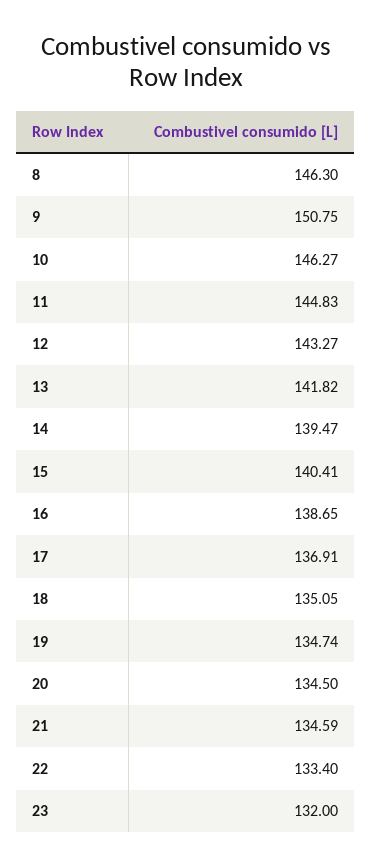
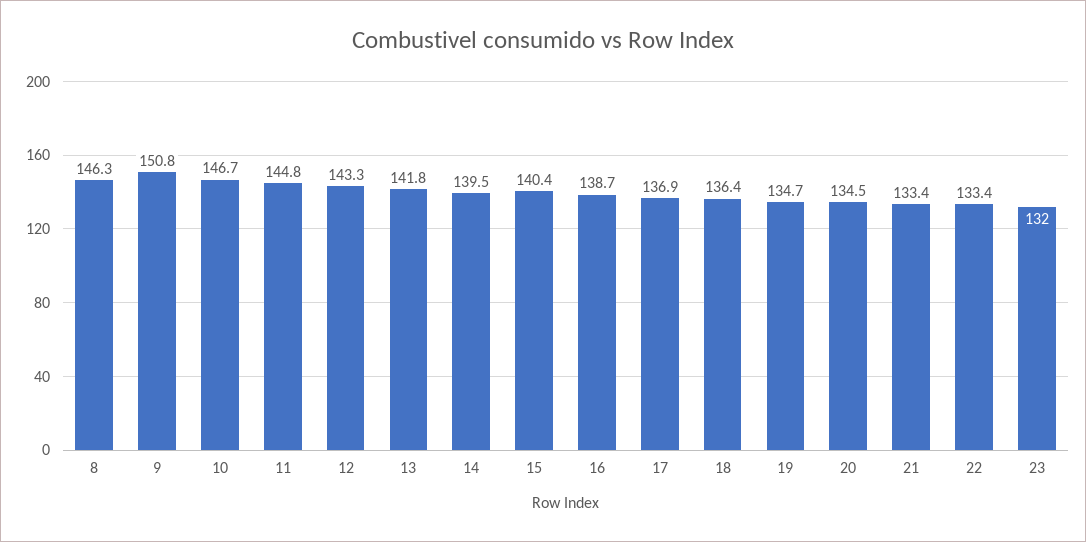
  {
    "8": 146.3,
    "9": 150.75,
-   "10": 146.27,
+   "10": 146.7,
    "11": 144.83,
    "12": 143.27,
    "13": 141.82,
    "14": 139.47,
    "15": 140.41,
    "16": 138.65,
    "17": 136.91,
-   "18": 135.05,
+   "18": 136.4,
    "19": 134.74,
    "20": 134.5,
-   "21": 134.59,
+   "21": 133.4,
    "22": 133.4,
    "23": 132
  }

